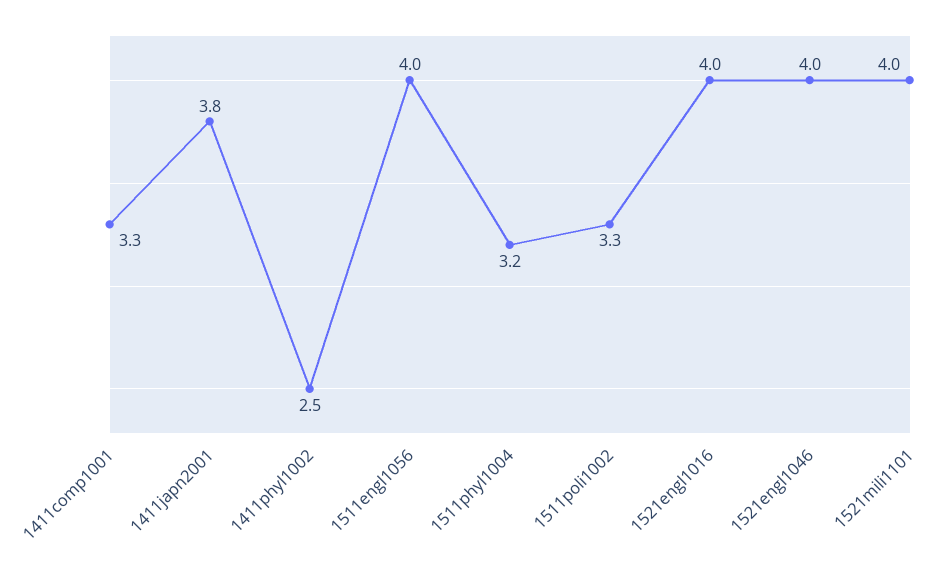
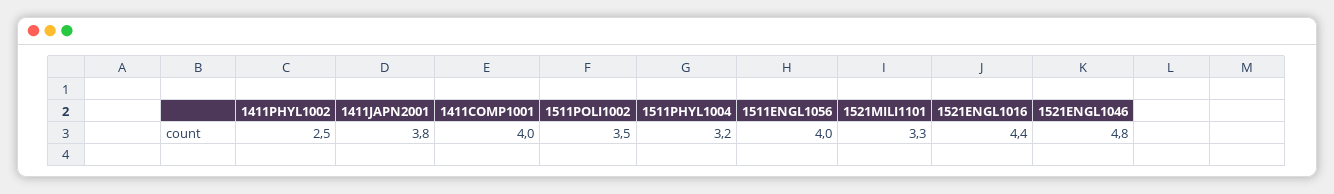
  {
-   "1411comp1001": 3.3,
+   "1411comp1001": 4,
    "1411japn2001": 3.8,
    "1411phyl1002": 2.5,
    "1511engl1056": 4,
    "1511phyl1004": 3.2,
-   "1511poli1002": 3.3,
+   "1511poli1002": 3.5,
-   "1521engl1016": 4,
+   "1521engl1016": 4.4,
-   "1521engl1046": 4,
+   "1521engl1046": 4.8,
-   "1521mili1101": 4
+   "1521mili1101": 3.3
  }

